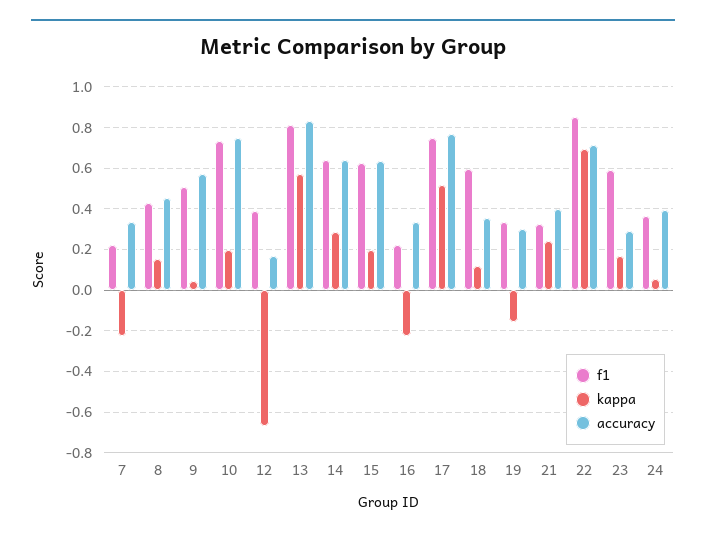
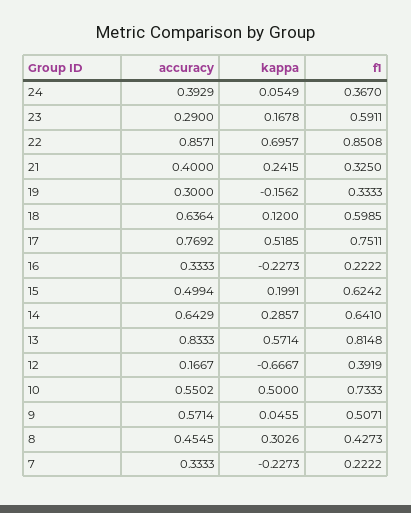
  {
    "f1": {
      "7": 0.2222,
      "8": 0.4273,
      "9": 0.5071,
      "10": 0.7333,
      "12": 0.3919,
      "13": 0.8148,
      "14": 0.641,
      "15": 0.6242,
      "16": 0.2222,
      "17": 0.7511,
      "18": 0.5985,
      "19": 0.3333,
      "21": 0.325,
      "22": 0.8508,
      "23": 0.5911,
      "24": 0.367
    },
    "kappa": {
      "7": -0.2273,
-     "8": 0.15,
+     "8": 0.3026,
      "9": 0.0455,
-     "10": 0.2,
+     "10": 0.5,
      "12": -0.6667,
      "13": 0.5714,
      "14": 0.2857,
      "15": 0.1991,
      "16": -0.2273,
      "17": 0.5185,
      "18": 0.12,
      "19": -0.1562,
      "21": 0.2415,
      "22": 0.6957,
      "23": 0.1678,
      "24": 0.0549
    },
    "accuracy": {
      "7": 0.3333,
      "8": 0.4545,
      "9": 0.5714,
-     "10": 0.75,
+     "10": 0.5502,
      "12": 0.1667,
      "13": 0.8333,
      "14": 0.6429,
-     "15": 0.65,
+     "15": 0.4994,
      "16": 0.3333,
      "17": 0.7692,
-     "18": 0.35,
+     "18": 0.6364,
      "19": 0.3,
      "21": 0.4,
-     "22": 0.7,
+     "22": 0.8571,
      "23": 0.29,
      "24": 0.3929
    }
  }

